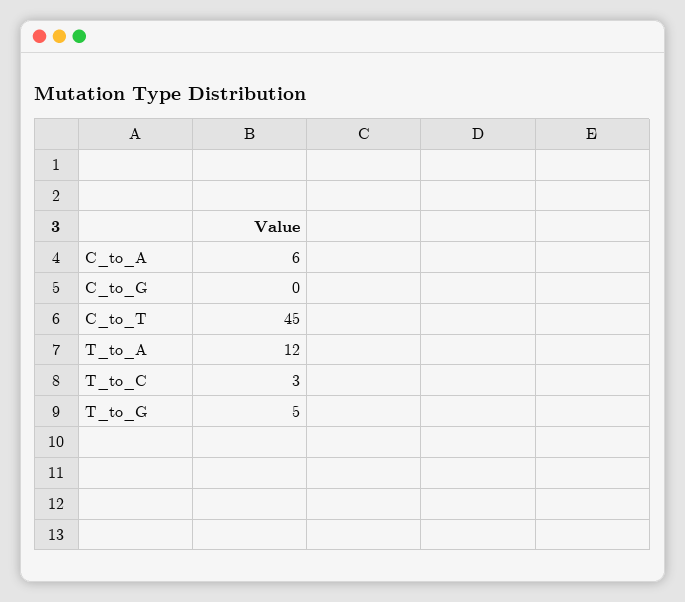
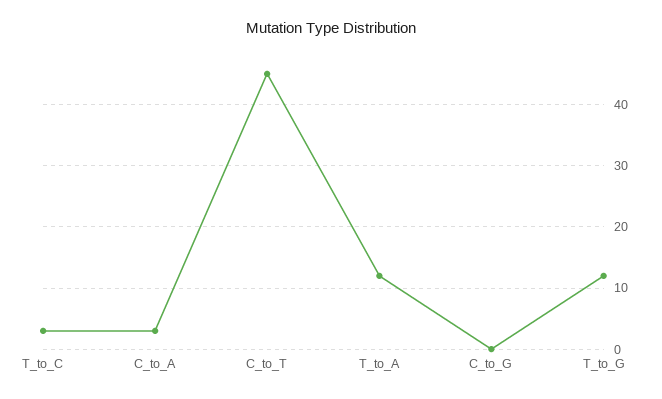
  {
-   "C_to_A": 6,
+   "C_to_A": 3,
    "C_to_G": 0,
    "C_to_T": 45,
    "T_to_A": 12,
    "T_to_C": 3,
-   "T_to_G": 5
+   "T_to_G": 12
  }

